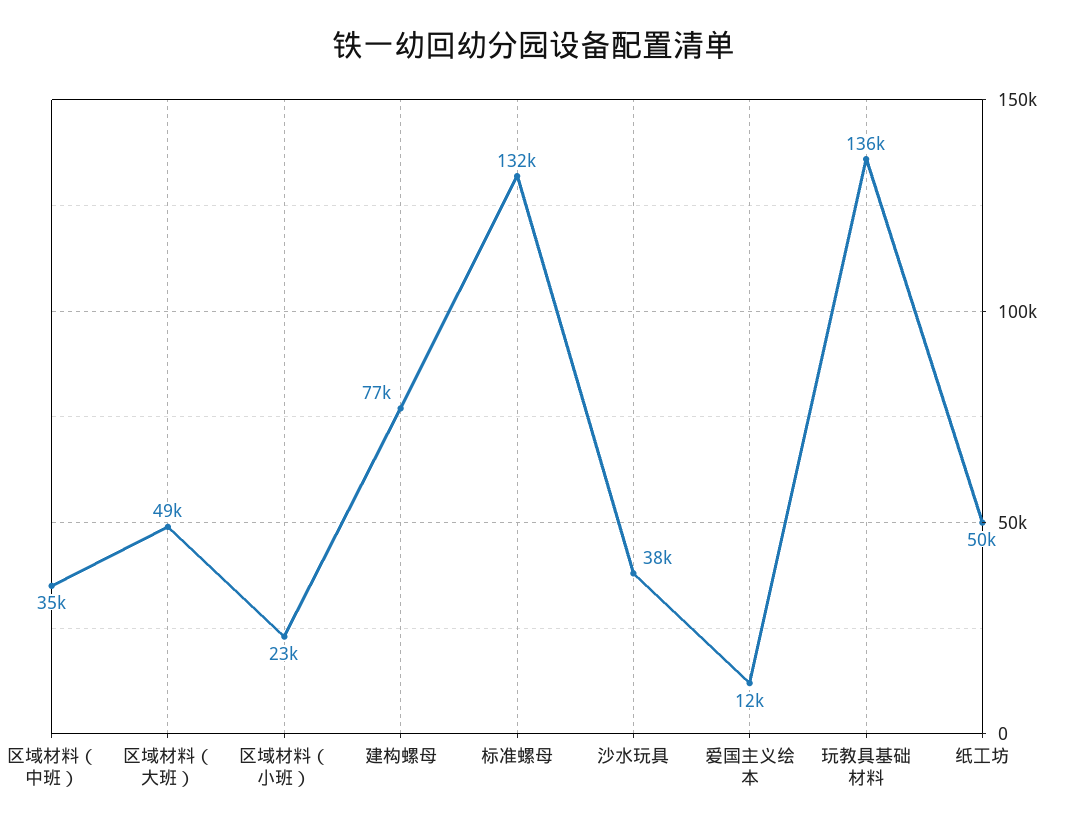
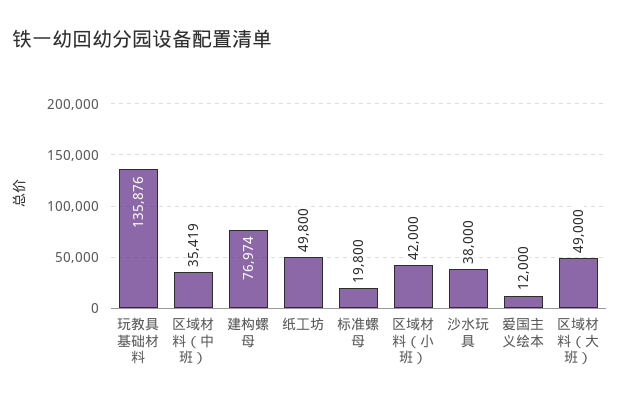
  {
    "区域材料（中班）": 35419,
    "区域材料（大班）": 49000,
-   "区域材料（小班）": 23000,
+   "区域材料（小班）": 42000,
    "建构螺母": 76974,
-   "标准螺母": 132000,
+   "标准螺母": 19800,
    "沙水玩具": 38000,
    "爱国主义绘本": 12000,
    "玩教具基础材料": 135876,
    "纸工坊": 49800
  }

